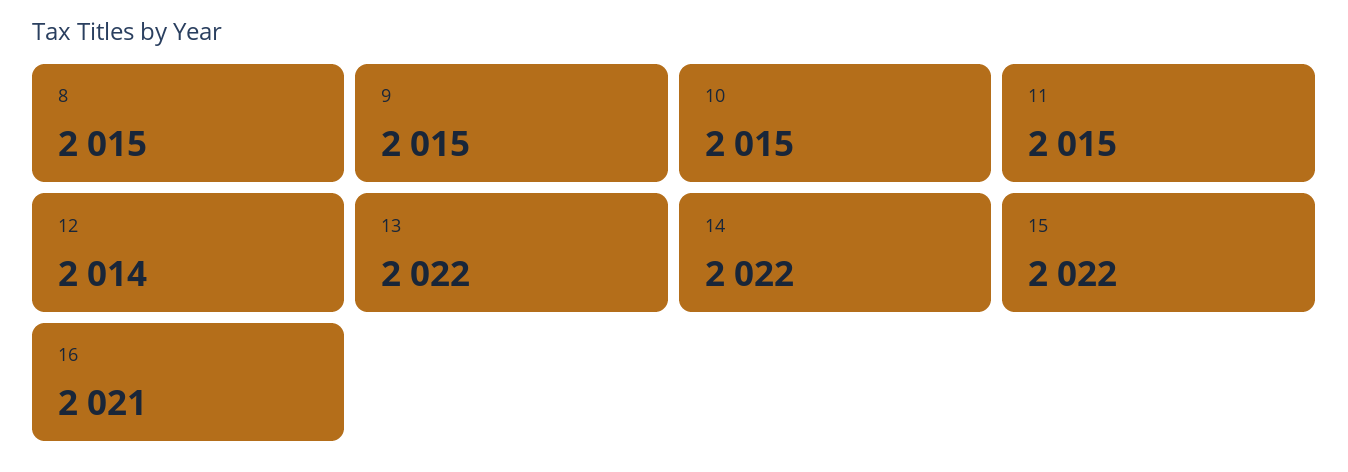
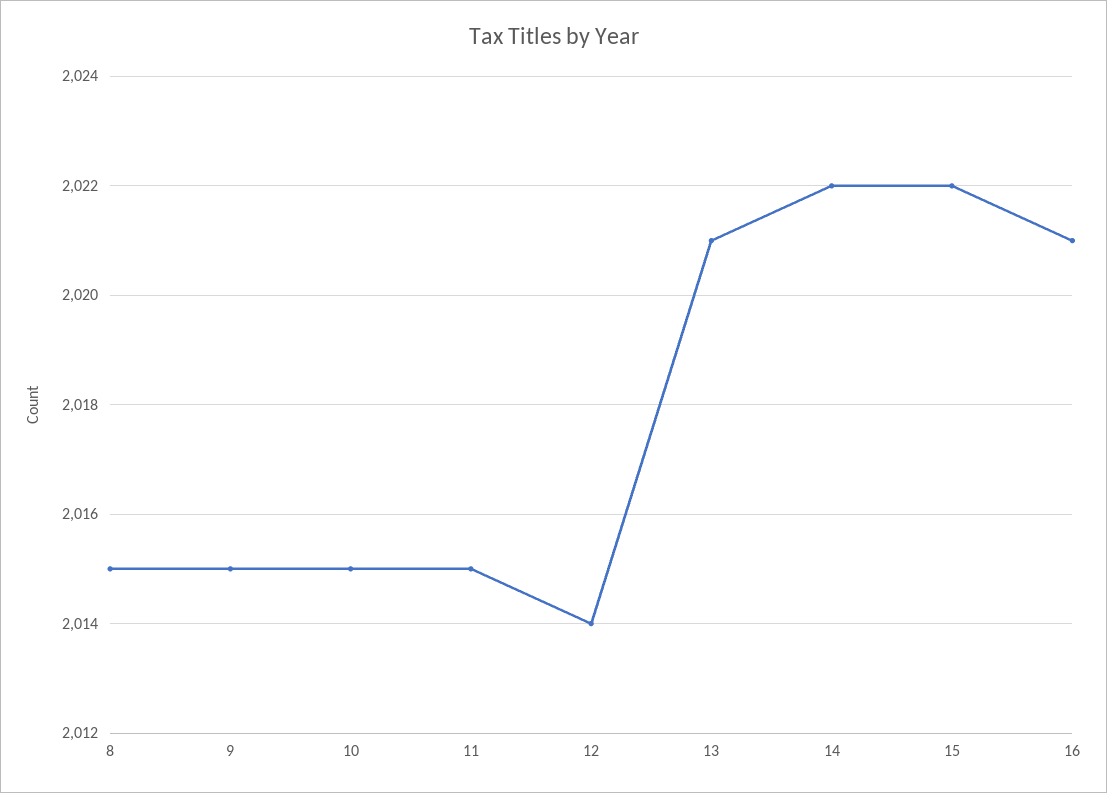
  {
    "8": 2015,
    "9": 2015,
    "10": 2015,
    "11": 2015,
    "12": 2014,
-   "13": 2022,
+   "13": 2021,
    "14": 2022,
    "15": 2022,
    "16": 2021
  }

